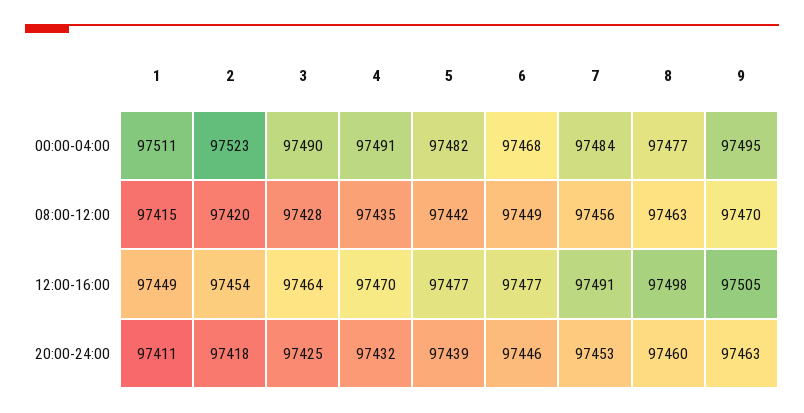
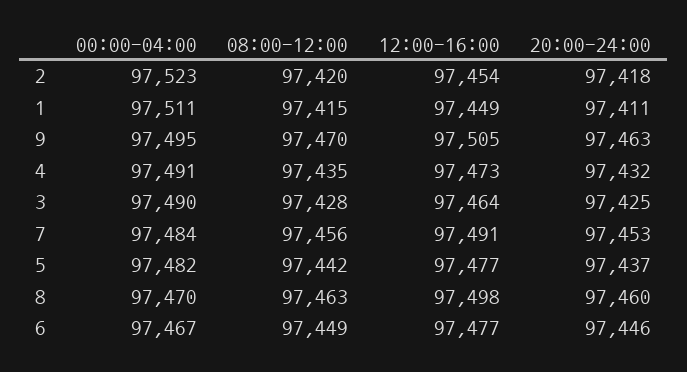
  {
    "1": {
      "00:00-04:00": 97511,
      "08:00-12:00": 97415,
      "12:00-16:00": 97449,
      "20:00-24:00": 97411
    },
    "2": {
      "00:00-04:00": 97523,
      "08:00-12:00": 97420,
      "12:00-16:00": 97454,
      "20:00-24:00": 97418
    },
    "3": {
      "00:00-04:00": 97490,
      "08:00-12:00": 97428,
      "12:00-16:00": 97464,
      "20:00-24:00": 97425
    },
    "4": {
      "00:00-04:00": 97491,
      "08:00-12:00": 97435,
-     "12:00-16:00": 97470,
+     "12:00-16:00": 97473,
      "20:00-24:00": 97432
    },
    "5": {
      "00:00-04:00": 97482,
      "08:00-12:00": 97442,
      "12:00-16:00": 97477,
-     "20:00-24:00": 97439
+     "20:00-24:00": 97437
    },
    "6": {
-     "00:00-04:00": 97468,
+     "00:00-04:00": 97467,
      "08:00-12:00": 97449,
      "12:00-16:00": 97477,
      "20:00-24:00": 97446
    },
    "7": {
      "00:00-04:00": 97484,
      "08:00-12:00": 97456,
      "12:00-16:00": 97491,
      "20:00-24:00": 97453
    },
    "8": {
-     "00:00-04:00": 97477,
+     "00:00-04:00": 97470,
      "08:00-12:00": 97463,
      "12:00-16:00": 97498,
      "20:00-24:00": 97460
    },
    "9": {
      "00:00-04:00": 97495,
      "08:00-12:00": 97470,
      "12:00-16:00": 97505,
      "20:00-24:00": 97463
    }
  }

